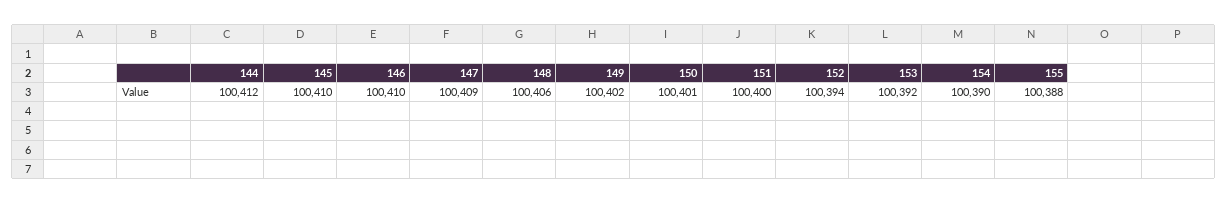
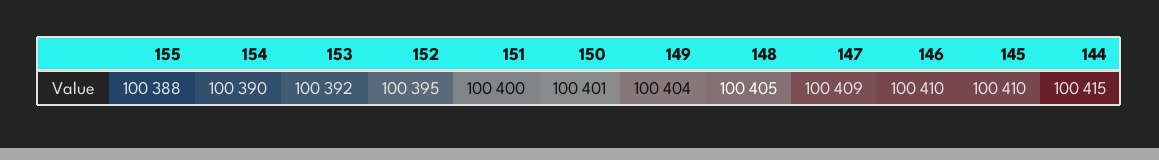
  {
-   "144": 100412,
+   "144": 100415,
    "145": 100410,
    "146": 100410,
    "147": 100409,
-   "148": 100406,
+   "148": 100405,
-   "149": 100402,
+   "149": 100404,
    "150": 100401,
    "151": 100400,
-   "152": 100394,
+   "152": 100395,
    "153": 100392,
    "154": 100390,
    "155": 100388
  }

